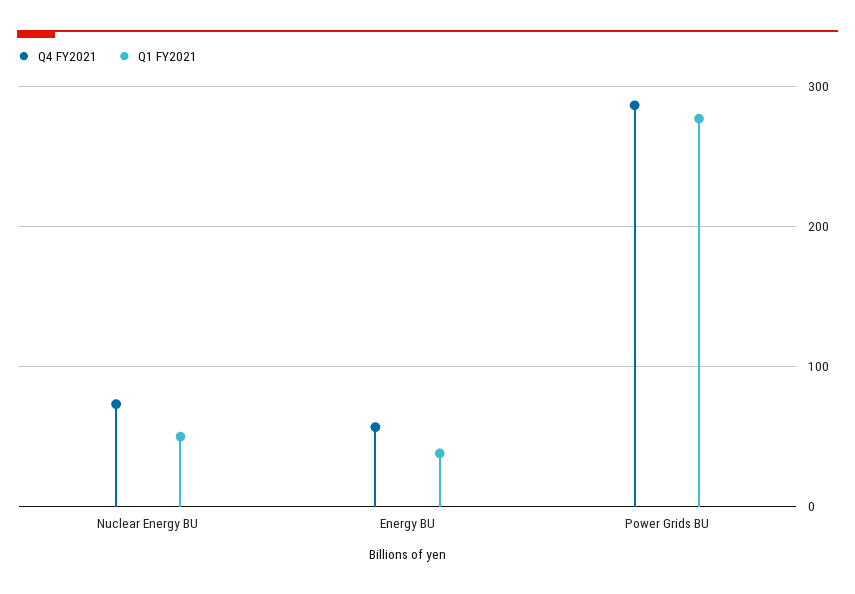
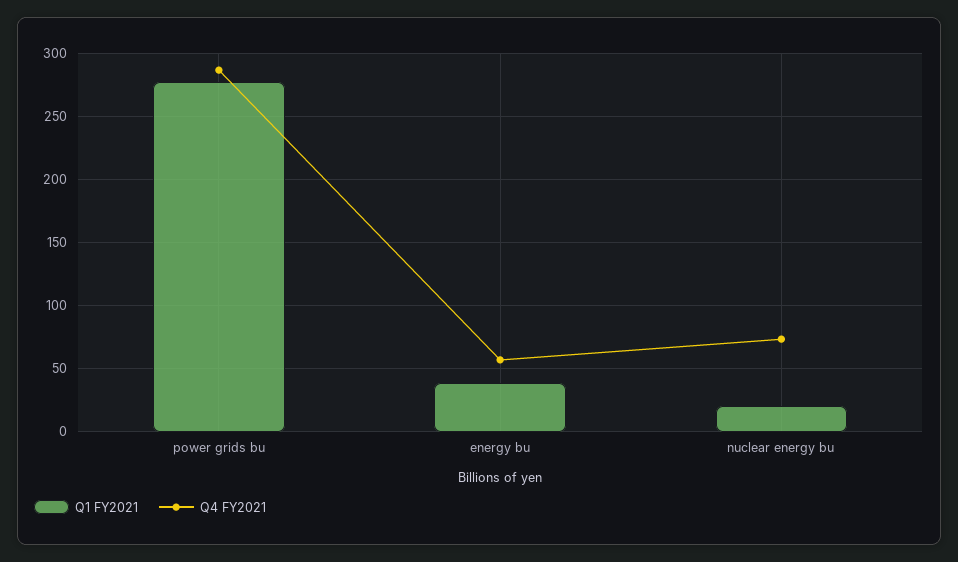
  {
    "Q4 FY2021": {
      "Nuclear Energy BU": 75,
      "Energy BU": 55,
      "Power Grids BU": 285
    },
    "Q1 FY2021": {
-     "Nuclear Energy BU": 50,
+     "Nuclear Energy BU": 20,
      "Energy BU": 40,
      "Power Grids BU": 275
    }
  }

